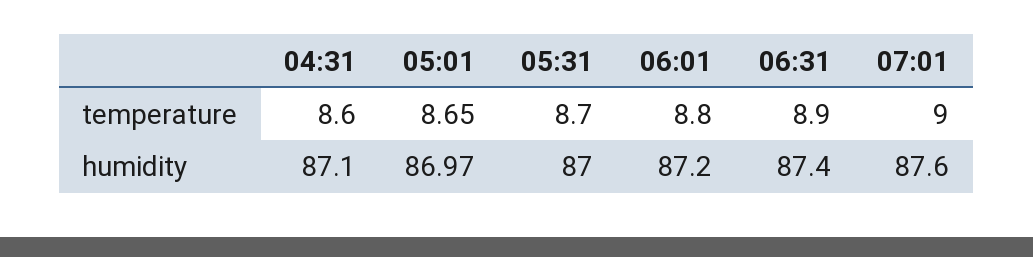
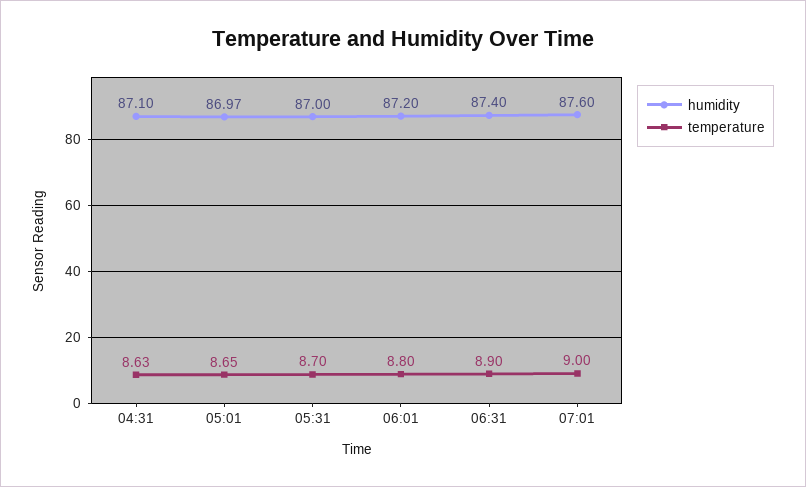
  {
    "temperature": {
-     "04:31": 8.6,
+     "04:31": 8.63,
      "05:01": 8.65,
      "05:31": 8.7,
      "06:01": 8.8,
      "06:31": 8.9,
      "07:01": 9
    },
    "humidity": {
      "04:31": 87.1,
      "05:01": 86.97,
      "05:31": 87,
      "06:01": 87.2,
      "06:31": 87.4,
      "07:01": 87.6
    }
  }

